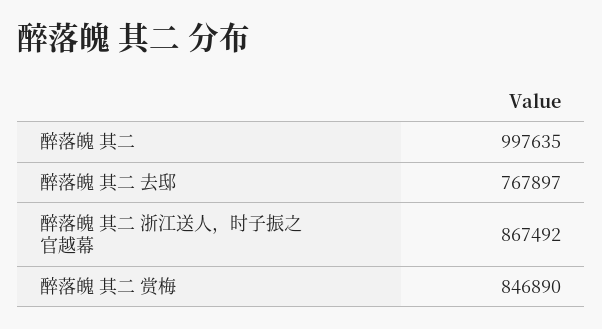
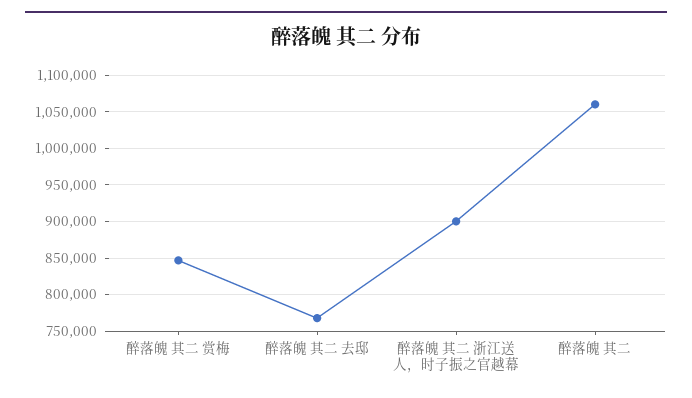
  {
-   "醉落魄 其二": 997635,
+   "醉落魄 其二": 1060000,
    "醉落魄 其二 去邸": 767897,
-   "醉落魄 其二 浙江送人，时子振之官越幕": 867492,
+   "醉落魄 其二 浙江送人，时子振之官越幕": 900000,
    "醉落魄 其二 赏梅": 846890
  }

